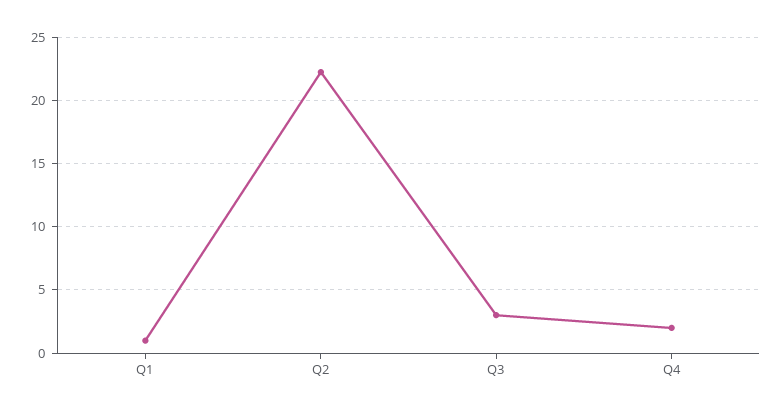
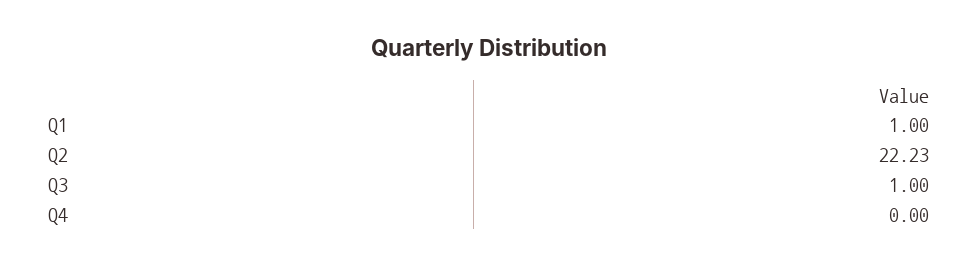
  {
    "Q1": 1,
    "Q2": 22.23,
-   "Q3": 3,
+   "Q3": 1,
-   "Q4": 2
+   "Q4": 0
  }

